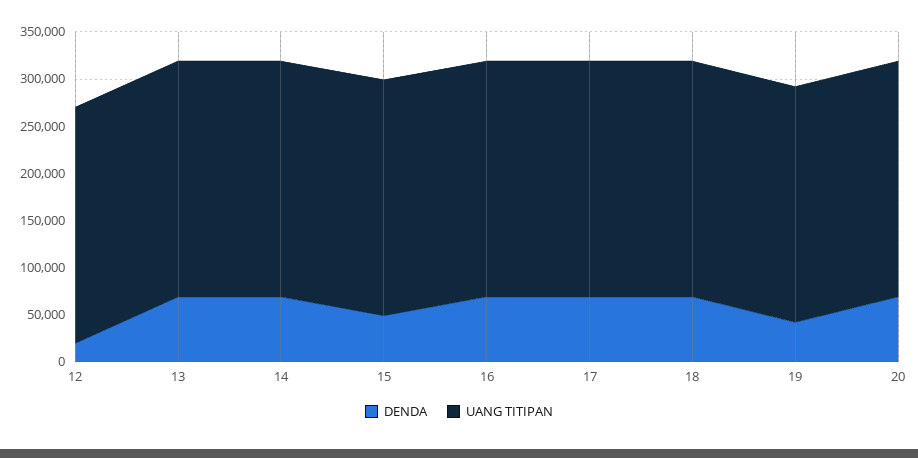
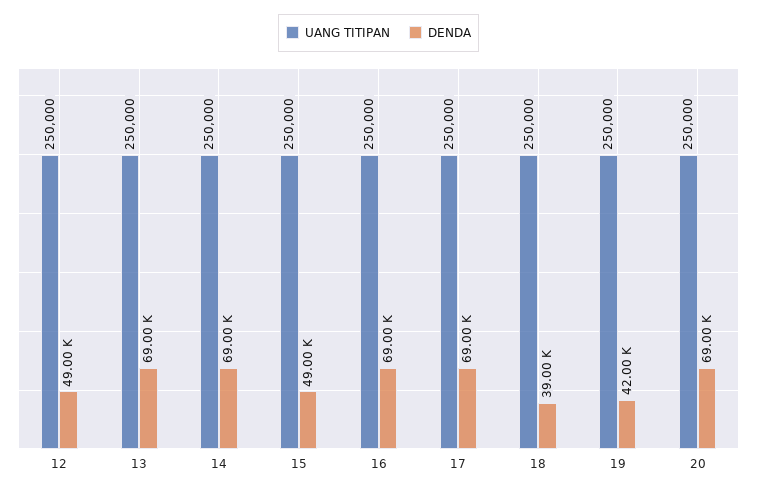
  {
    "DENDA": {
-     "12": 20000,
+     "12": 49000,
      "13": 69000,
      "14": 69000,
      "15": 49000,
      "16": 69000,
      "17": 69000,
-     "18": 70000,
+     "18": 39000,
      "19": 42000,
      "20": 69000
    },
    "UANG TITIPAN": {
      "12": 250000,
      "13": 250000,
      "14": 250000,
      "15": 250000,
      "16": 250000,
      "17": 250000,
      "18": 250000,
      "19": 250000,
      "20": 250000
    }
  }

